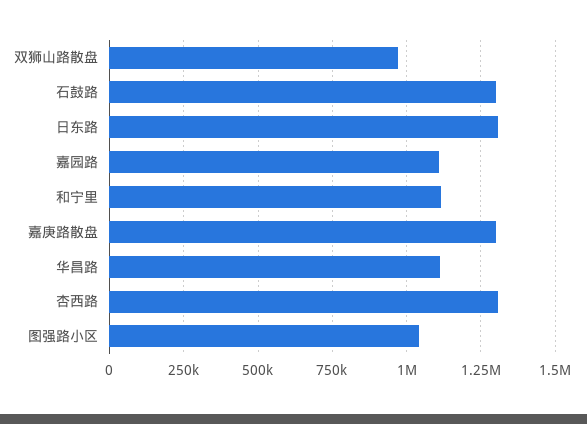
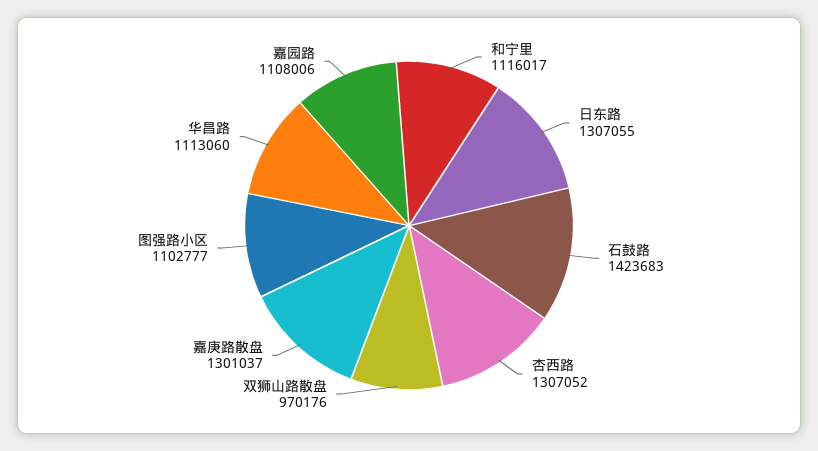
  {
    "双狮山路散盘": 970176,
-   "石鼓路": 1300000,
+   "石鼓路": 1423683,
    "日东路": 1307055,
    "嘉园路": 1108006,
    "和宁里": 1116017,
    "嘉庚路散盘": 1301037,
    "华昌路": 1113060,
    "杏西路": 1307052,
-   "图强路小区": 1050000
+   "图强路小区": 1102777
  }

